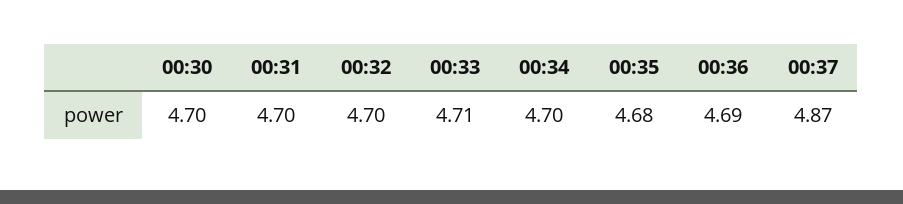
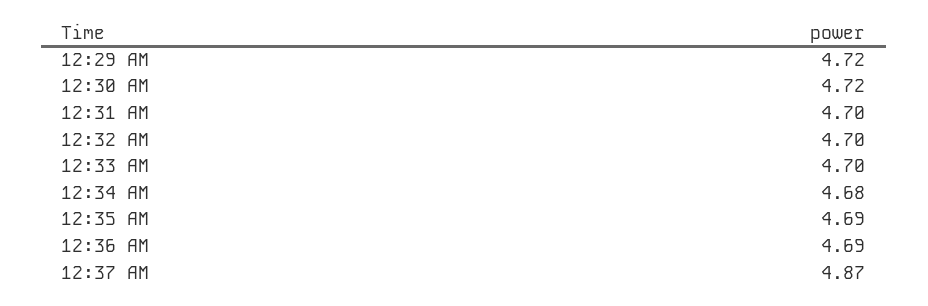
  {
-   "00:30": 4.7,
+   "00:30": 4.72,
    "00:31": 4.7,
    "00:32": 4.7,
-   "00:33": 4.71,
+   "00:33": 4.7,
-   "00:34": 4.7,
+   "00:34": 4.68,
-   "00:35": 4.68,
+   "00:35": 4.69,
    "00:36": 4.69,
-   "00:37": 4.87
+   "00:37": 4.87,
+   "12:29 AM": 4.72
  }

